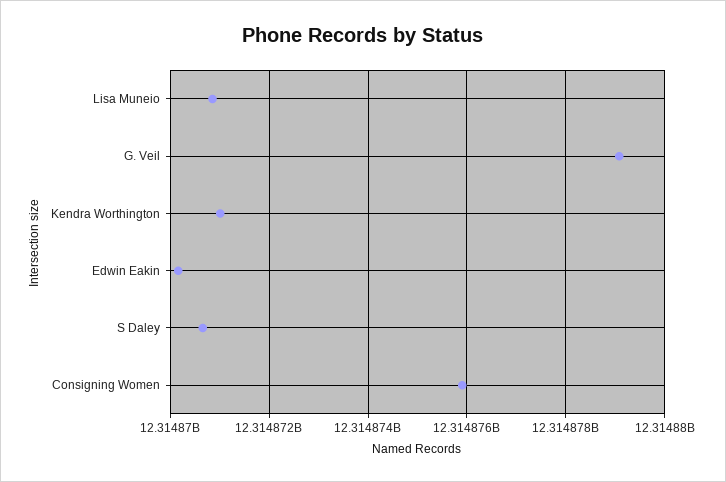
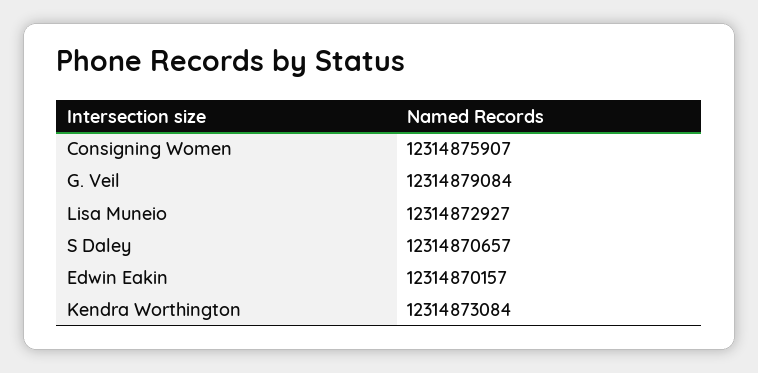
  {
-   "Lisa Muneio": 12314870800,
+   "Lisa Muneio": 12314872927,
    "G. Veil": 12314879084,
-   "Kendra Worthington": 12314871000,
+   "Kendra Worthington": 12314873084,
    "Edwin Eakin": 12314870157,
    "S Daley": 12314870657,
    "Consigning Women": 12314875907
  }

